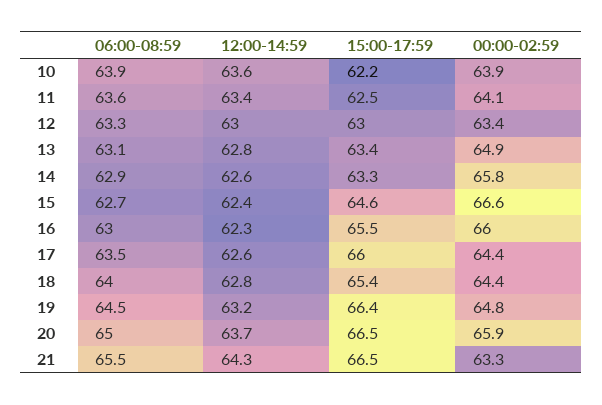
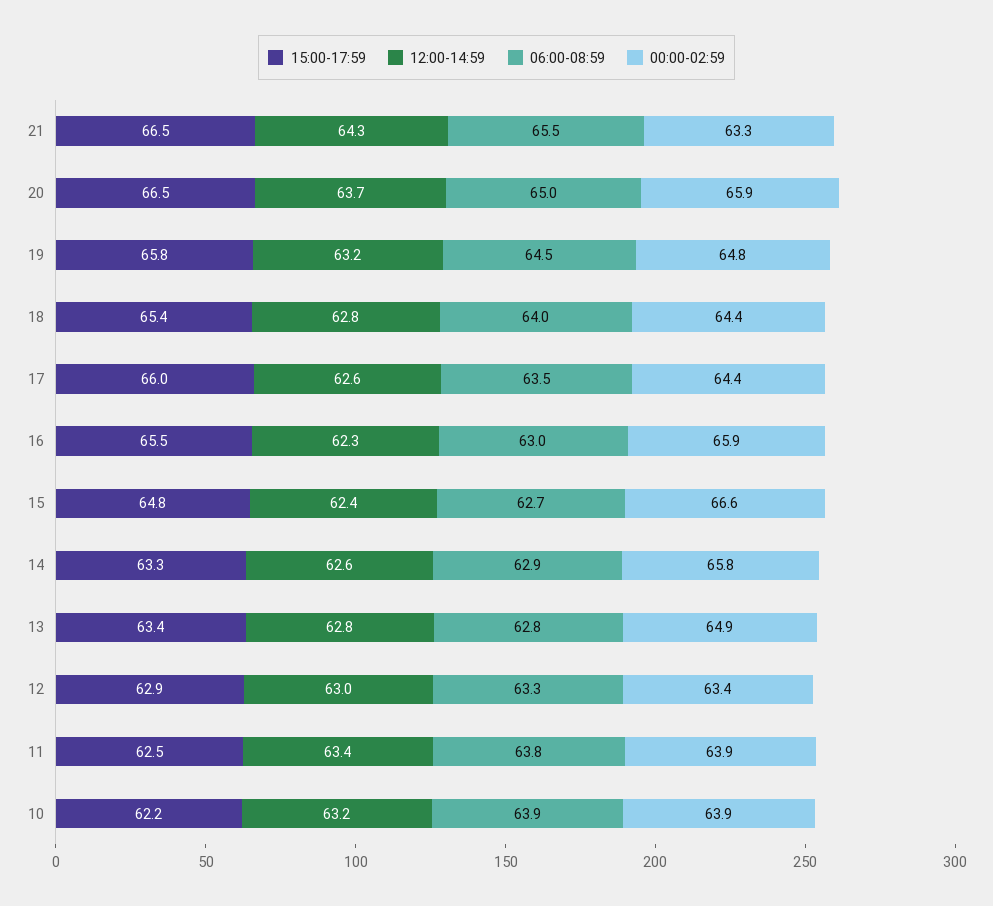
  {
    "06:00-08:59": {
      "10": 63.9,
-     "11": 63.6,
+     "11": 63.8,
      "12": 63.3,
-     "13": 63.1,
+     "13": 62.8,
      "14": 62.9,
      "15": 62.7,
      "16": 63,
      "17": 63.5,
      "18": 64,
      "19": 64.5,
      "20": 65,
      "21": 65.5
    },
    "12:00-14:59": {
-     "10": 63.6,
+     "10": 63.2,
      "11": 63.4,
      "12": 63,
      "13": 62.8,
      "14": 62.6,
      "15": 62.4,
      "16": 62.3,
      "17": 62.6,
      "18": 62.8,
      "19": 63.2,
      "20": 63.7,
      "21": 64.3
    },
    "15:00-17:59": {
      "10": 62.2,
      "11": 62.5,
-     "12": 63,
+     "12": 62.9,
      "13": 63.4,
      "14": 63.3,
-     "15": 64.6,
+     "15": 64.8,
      "16": 65.5,
      "17": 66,
      "18": 65.4,
-     "19": 66.4,
+     "19": 65.8,
      "20": 66.5,
      "21": 66.5
    },
    "00:00-02:59": {
      "10": 63.9,
-     "11": 64.1,
+     "11": 63.9,
      "12": 63.4,
      "13": 64.9,
      "14": 65.8,
      "15": 66.6,
-     "16": 66,
+     "16": 65.9,
      "17": 64.4,
      "18": 64.4,
      "19": 64.8,
      "20": 65.9,
      "21": 63.3
    }
  }

